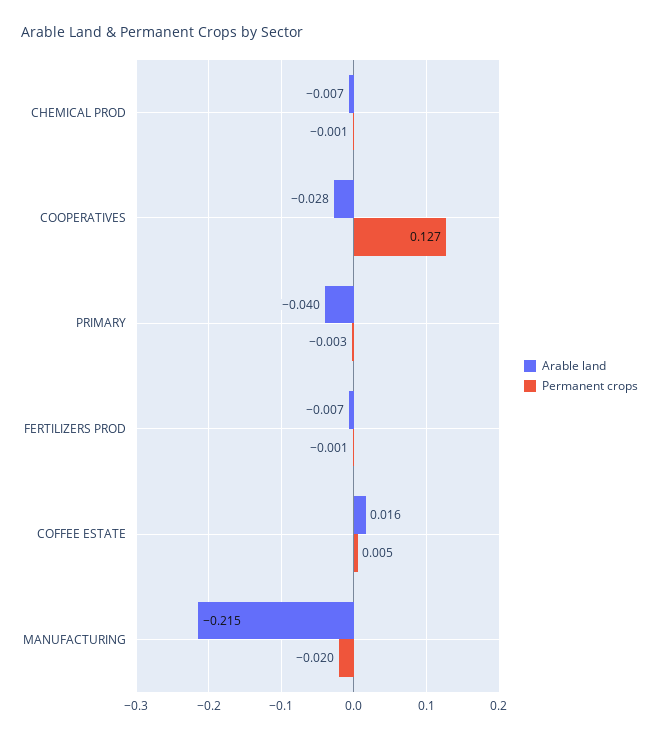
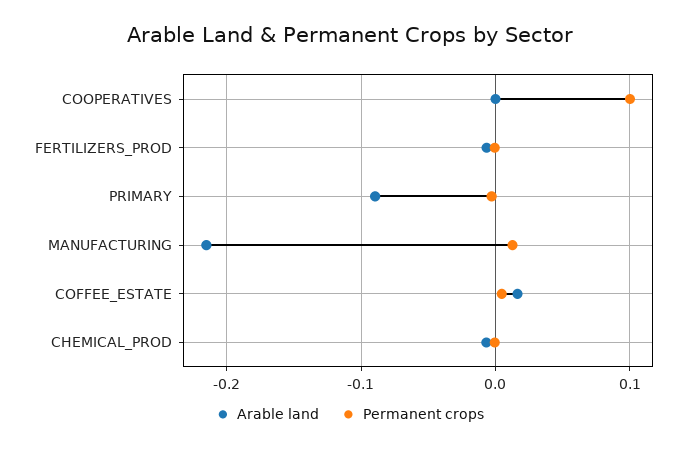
  {
    "Arable land": {
      "CHEMICAL PROD": -0.007,
-     "COOPERATIVES": -0.028,
+     "COOPERATIVES": 0,
-     "PRIMARY": -0.04,
+     "PRIMARY": -0.09,
      "FERTILIZERS PROD": -0.007,
      "COFFEE ESTATE": 0.016,
      "MANUFACTURING": -0.215
    },
    "Permanent crops": {
      "CHEMICAL PROD": -0.001,
-     "COOPERATIVES": 0.127,
+     "COOPERATIVES": 0.1,
      "PRIMARY": -0.003,
      "FERTILIZERS PROD": -0.001,
      "COFFEE ESTATE": 0.005,
-     "MANUFACTURING": -0.02
+     "MANUFACTURING": 0.01
    }
  }

